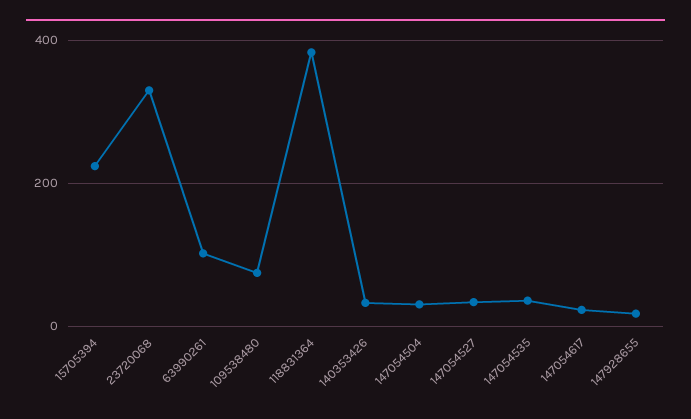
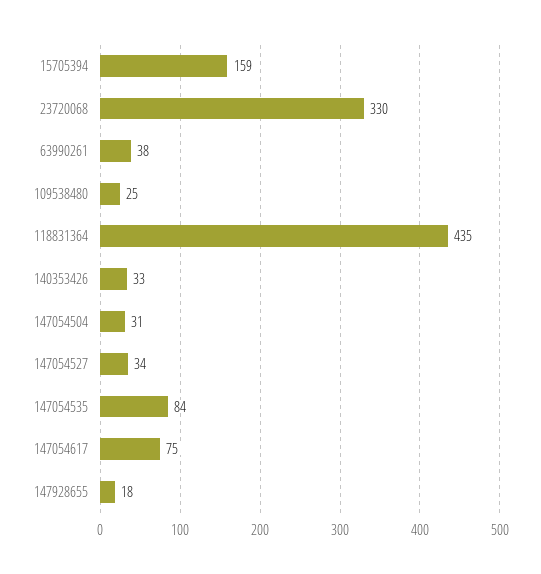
  {
-   "15705394": 220,
+   "15705394": 159,
    "23720068": 330,
-   "63990261": 100,
+   "63990261": 38,
-   "109538480": 80,
+   "109538480": 25,
-   "118831364": 380,
+   "118831364": 435,
    "140353426": 33,
    "147054504": 31,
    "147054527": 34,
-   "147054535": 40,
+   "147054535": 84,
-   "147054617": 20,
+   "147054617": 75,
    "147928655": 18
  }

